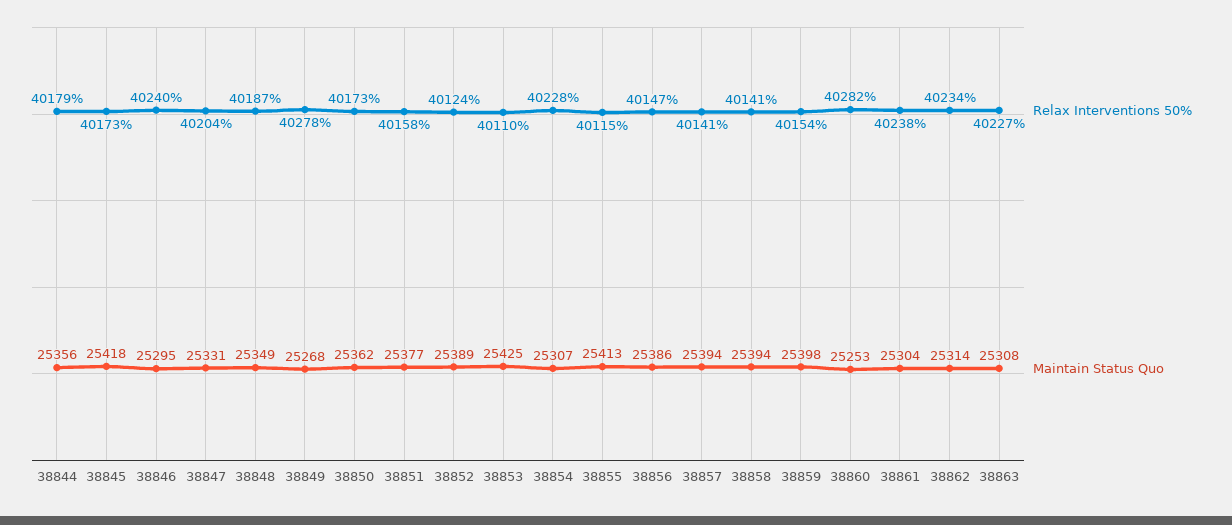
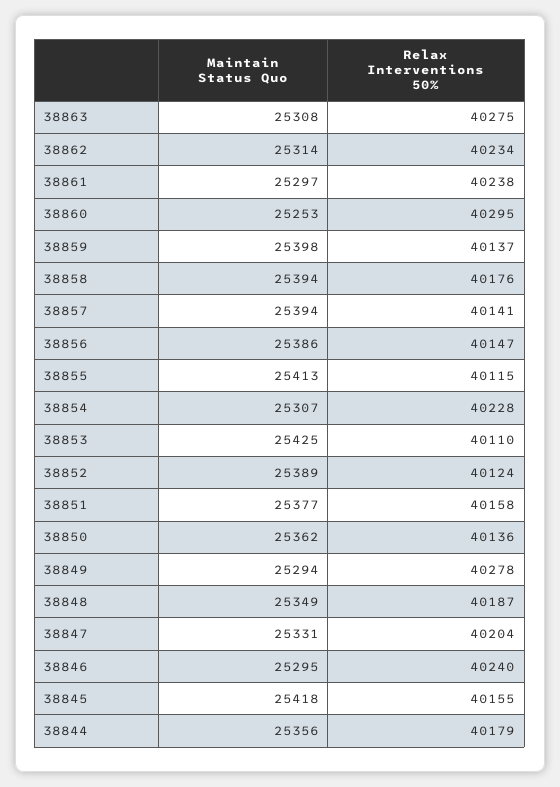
  {
    "Relax Interventions 50%": {
      "38844": 40179,
-     "38845": 40173,
+     "38845": 40155,
      "38846": 40240,
      "38847": 40204,
      "38848": 40187,
      "38849": 40278,
-     "38850": 40173,
+     "38850": 40136,
      "38851": 40158,
      "38852": 40124,
      "38853": 40110,
      "38854": 40228,
      "38855": 40115,
      "38856": 40147,
      "38857": 40141,
-     "38858": 40141,
+     "38858": 40176,
-     "38859": 40154,
+     "38859": 40137,
-     "38860": 40282,
+     "38860": 40295,
      "38861": 40238,
      "38862": 40234,
-     "38863": 40227
+     "38863": 40275
    },
    "Maintain Status Quo": {
      "38844": 25356,
      "38845": 25418,
      "38846": 25295,
      "38847": 25331,
      "38848": 25349,
-     "38849": 25268,
+     "38849": 25294,
      "38850": 25362,
      "38851": 25377,
      "38852": 25389,
      "38853": 25425,
      "38854": 25307,
      "38855": 25413,
      "38856": 25386,
      "38857": 25394,
      "38858": 25394,
      "38859": 25398,
      "38860": 25253,
-     "38861": 25304,
+     "38861": 25297,
      "38862": 25314,
      "38863": 25308
    }
  }

